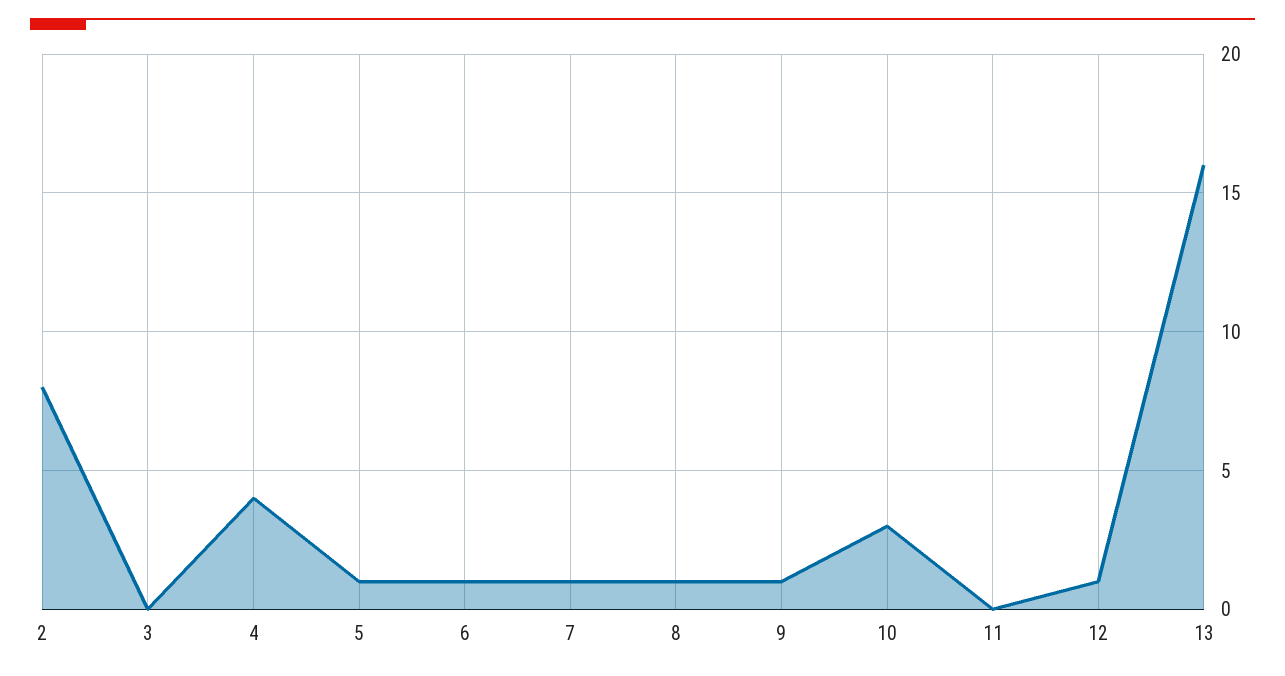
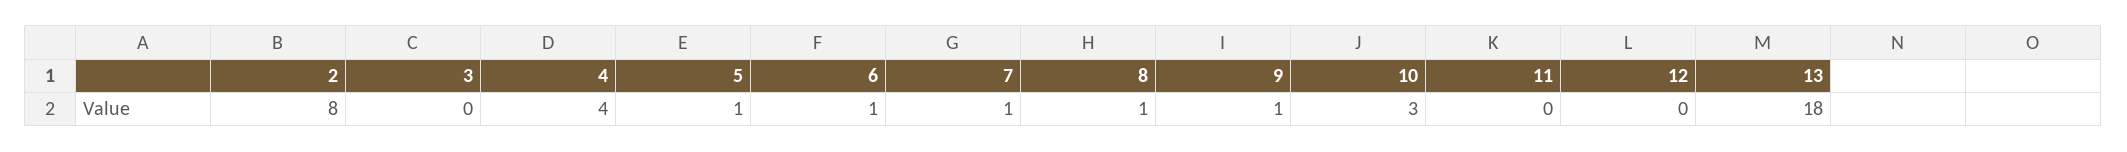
  {
    "2": 8,
    "3": 0,
    "4": 4,
    "5": 1,
    "6": 1,
    "7": 1,
    "8": 1,
    "9": 1,
    "10": 3,
    "11": 0,
-   "12": 1,
+   "12": 0,
-   "13": 16
+   "13": 18
  }

